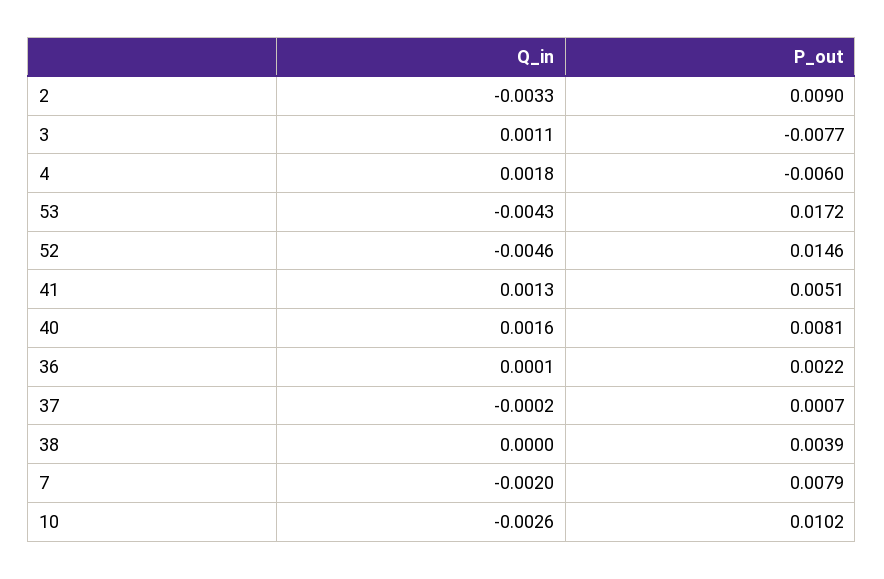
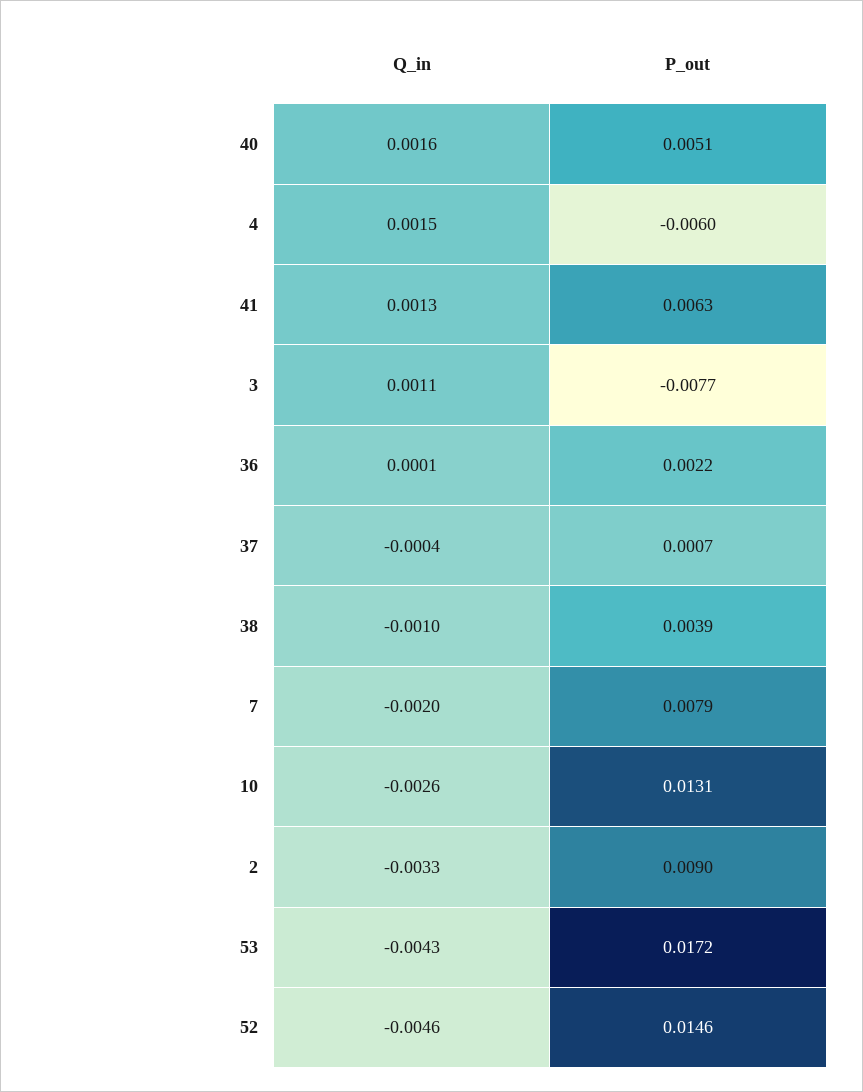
  {
    "Q_in": {
      "2": -0.0033,
      "3": 0.0011,
-     "4": 0.0018,
+     "4": 0.0015,
      "53": -0.0043,
      "52": -0.0046,
      "41": 0.0013,
      "40": 0.0016,
      "36": 0.0001,
-     "37": -0.0002,
+     "37": -0.0004,
-     "38": 0,
+     "38": -0.001,
      "7": -0.002,
      "10": -0.0026
    },
    "P_out": {
      "2": 0.009,
      "3": -0.0077,
      "4": -0.006,
      "53": 0.0172,
      "52": 0.0146,
-     "41": 0.0051,
+     "41": 0.0063,
-     "40": 0.0081,
+     "40": 0.0051,
      "36": 0.0022,
      "37": 0.0007,
      "38": 0.0039,
      "7": 0.0079,
-     "10": 0.0102
+     "10": 0.0131
    }
  }

